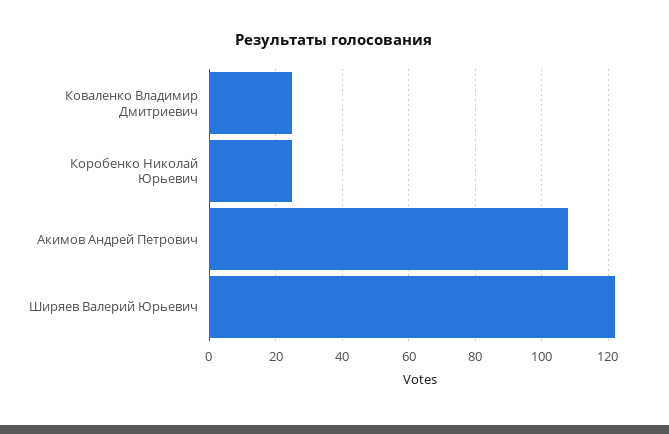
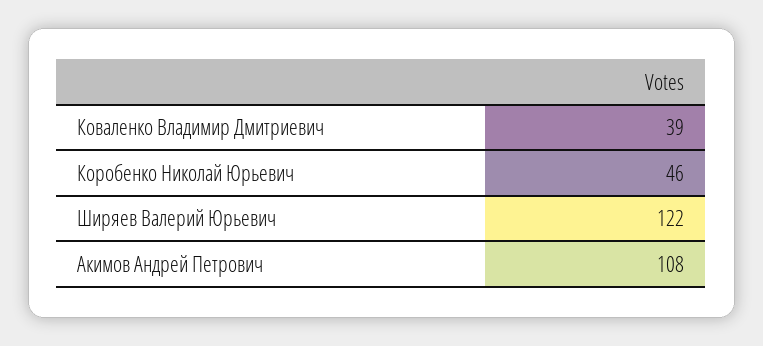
  {
-   "Коваленко Владимир Дмитриевич": 25,
+   "Коваленко Владимир Дмитриевич": 39,
-   "Коробенко Николай Юрьевич": 25,
+   "Коробенко Николай Юрьевич": 46,
    "Акимов Андрей Петрович": 108,
    "Ширяев Валерий Юрьевич": 122
  }

